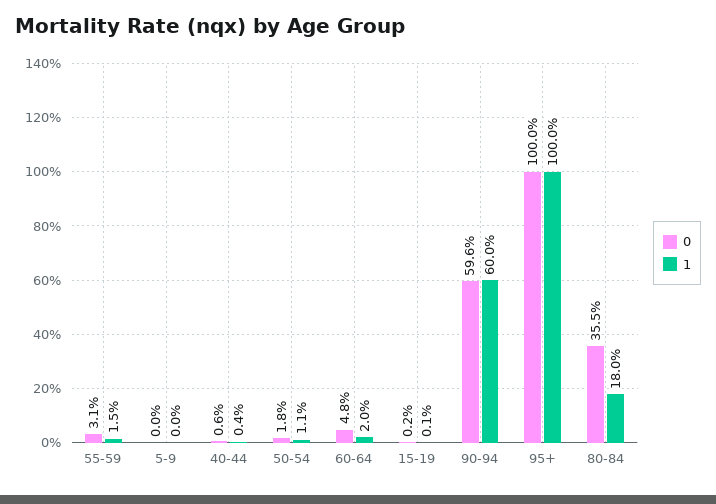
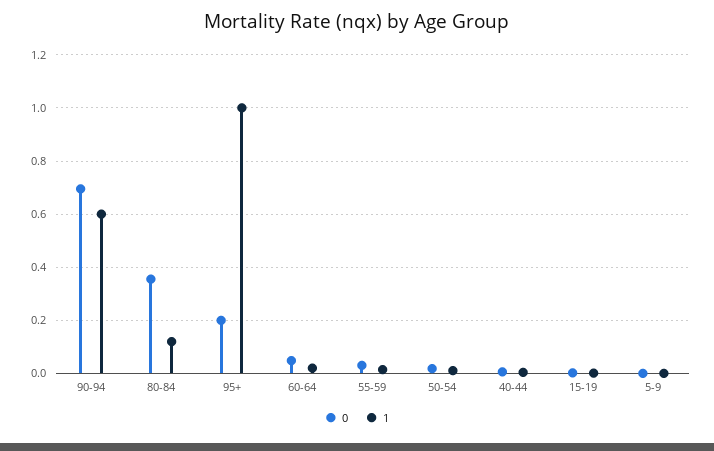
  {
    "0": {
      "55-59": 0.031,
      "5-9": 0,
      "40-44": 0.006,
      "50-54": 0.018,
      "60-64": 0.048,
      "15-19": 0.002,
-     "90-94": 0.596,
+     "90-94": 0.7,
-     "95+": 1,
+     "95+": 0.2,
      "80-84": 0.355
    },
    "1": {
      "55-59": 0.015,
      "5-9": 0,
      "40-44": 0.004,
      "50-54": 0.011,
      "60-64": 0.02,
      "15-19": 0.001,
      "90-94": 0.6,
      "95+": 1,
-     "80-84": 0.18
+     "80-84": 0.125
    }
  }

